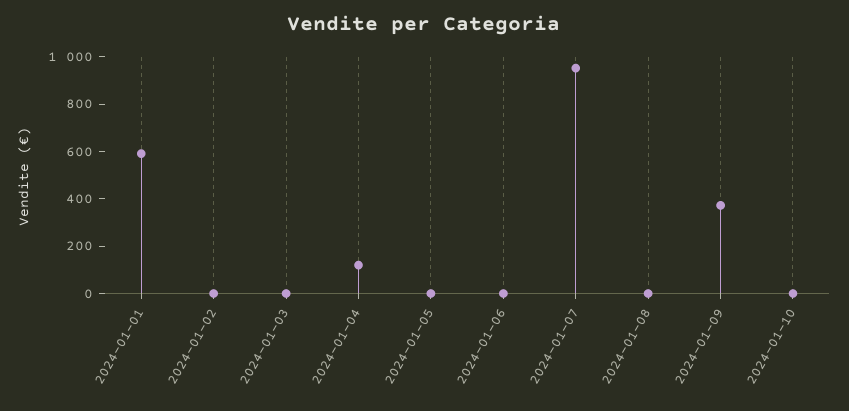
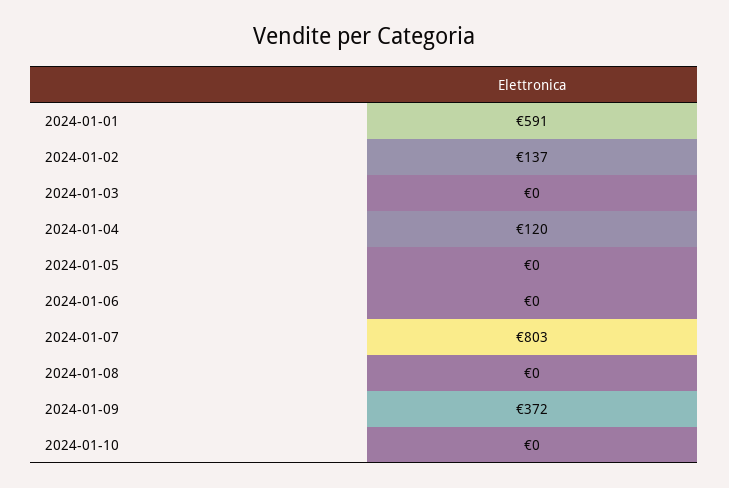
  {
    "2024-01-01": 591,
-   "2024-01-02": 0,
+   "2024-01-02": 137,
    "2024-01-03": 0,
    "2024-01-04": 120,
    "2024-01-05": 0,
    "2024-01-06": 0,
-   "2024-01-07": 950,
+   "2024-01-07": 803,
    "2024-01-08": 0,
    "2024-01-09": 372,
    "2024-01-10": 0
  }

